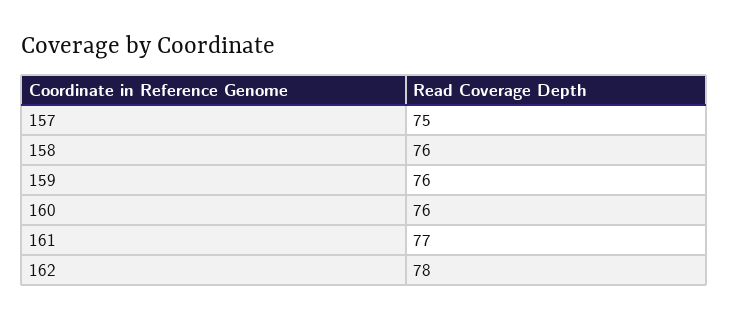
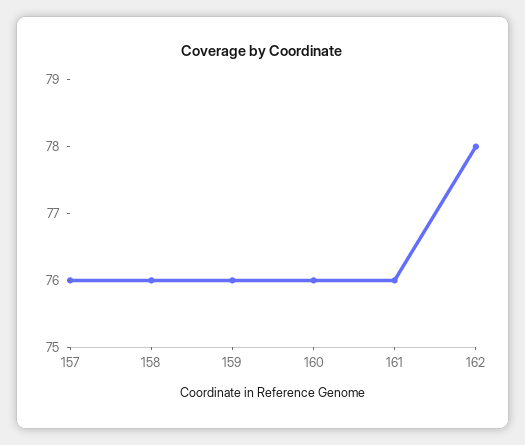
  {
-   "157": 75,
+   "157": 76,
    "158": 76,
    "159": 76,
    "160": 76,
-   "161": 77,
+   "161": 76,
    "162": 78
  }

